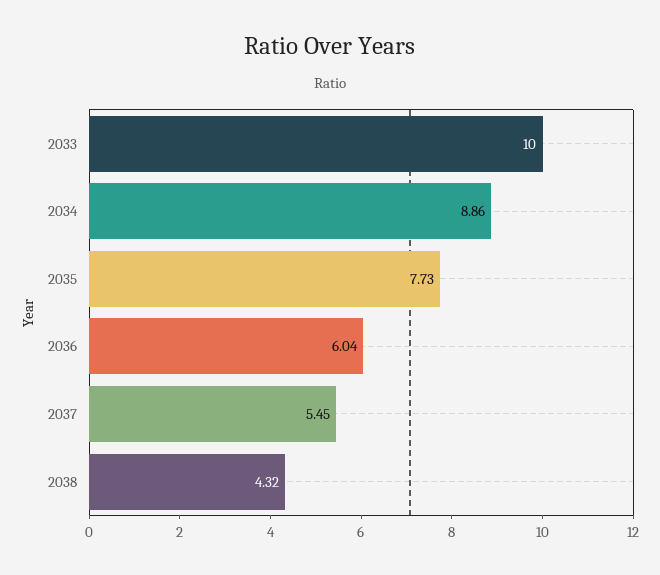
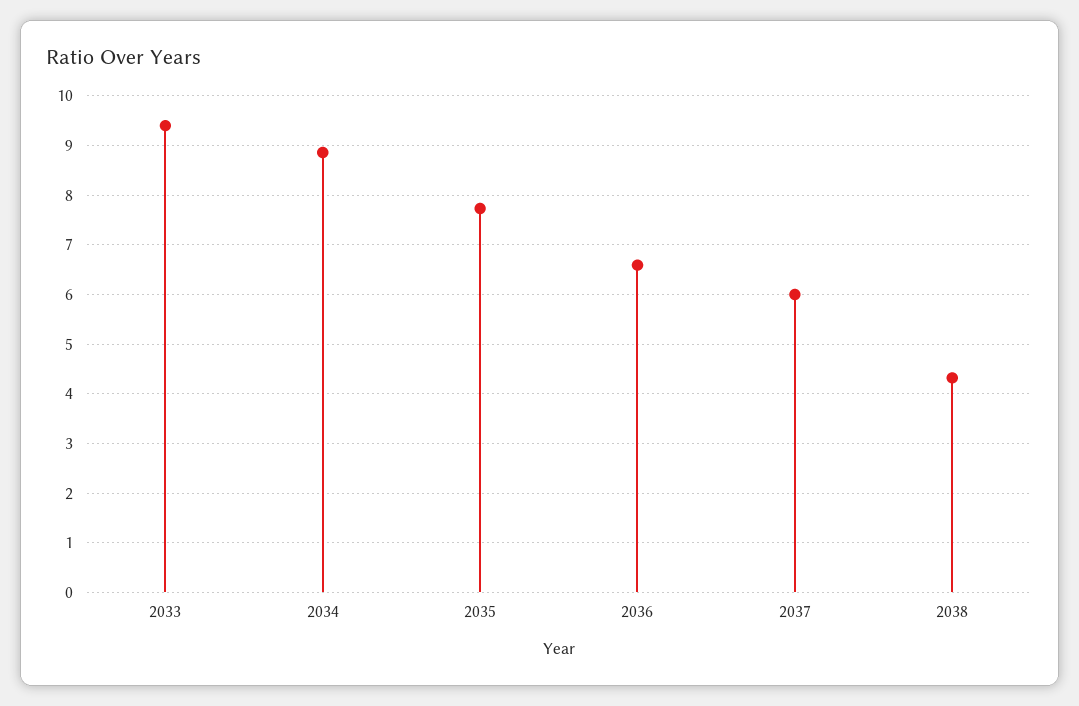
  {
-   "2033": 10,
+   "2033": 9.4,
    "2034": 8.86,
    "2035": 7.73,
-   "2036": 6.04,
+   "2036": 6.6,
-   "2037": 5.45,
+   "2037": 6,
    "2038": 4.32
  }

